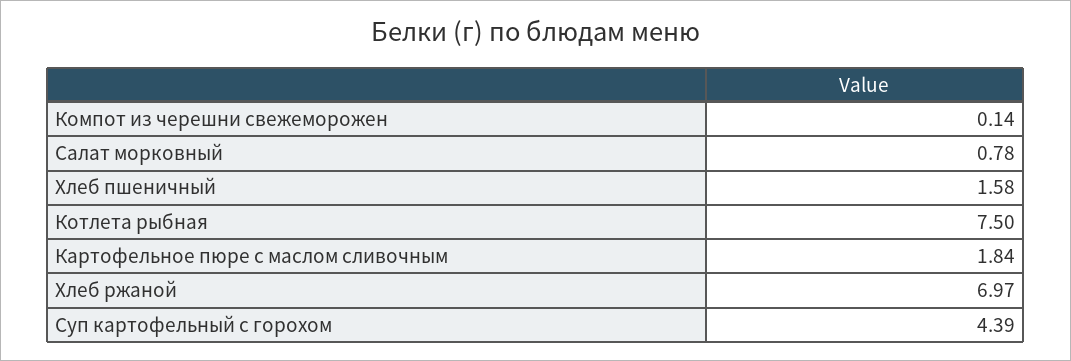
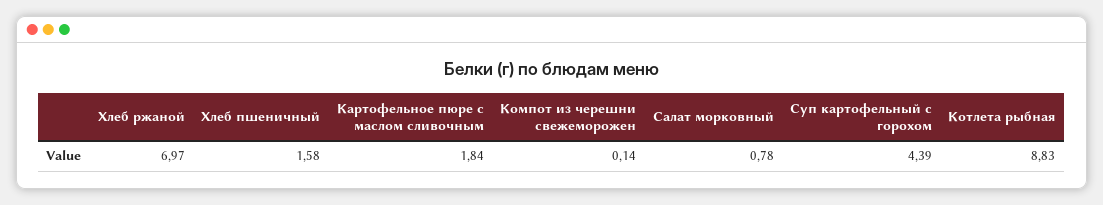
  {
    "Компот из черешни свежеморожен": 0.14,
    "Салат морковный": 0.78,
    "Хлеб пшеничный": 1.58,
-   "Котлета рыбная": 7.5,
+   "Котлета рыбная": 8.83,
    "Картофельное пюре с маслом сливочным": 1.84,
    "Хлеб ржаной": 6.97,
    "Суп картофельный с горохом": 4.39
  }

